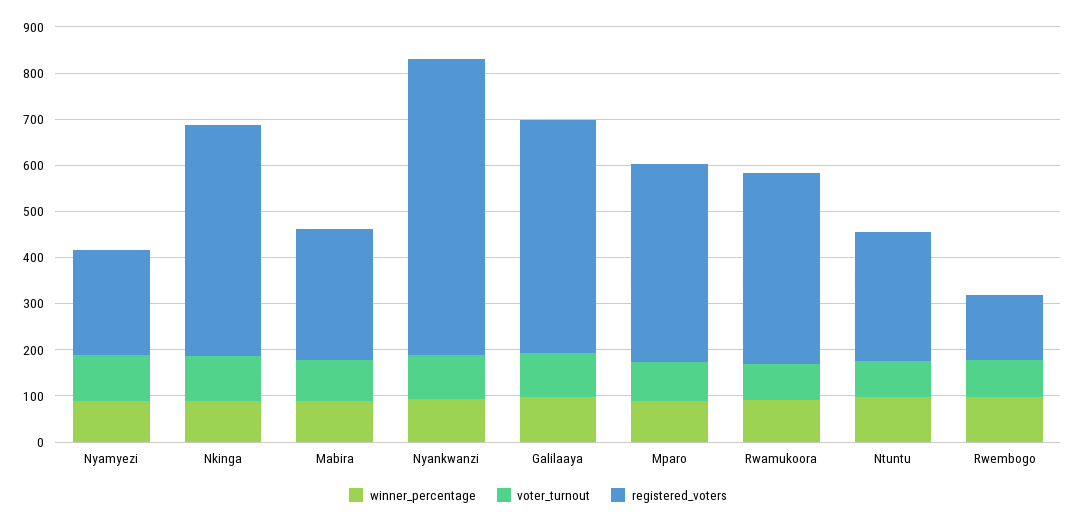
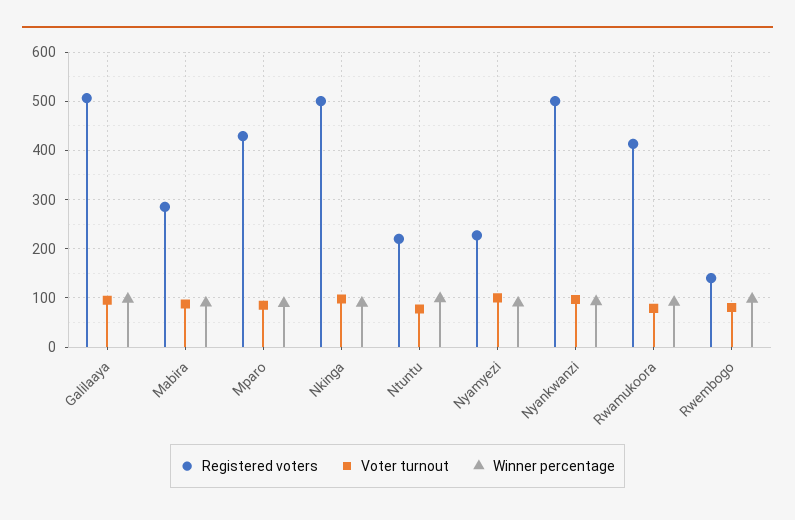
  {
    "winner_percentage": {
      "Nyamyezi": 80,
      "Nkinga": 80,
      "Mabira": 80,
      "Nyankwanzi": 100,
      "Galilaaya": 100,
      "Mparo": 80,
      "Rwamukoora": 100,
      "Ntuntu": 100,
      "Rwembogo": 100
    },
    "voter_turnout": {
      "Nyamyezi": 100,
      "Nkinga": 100,
      "Mabira": 80,
      "Nyankwanzi": 100,
      "Galilaaya": 100,
      "Mparo": 80,
      "Rwamukoora": 80,
      "Ntuntu": 80,
      "Rwembogo": 80
    },
    "registered_voters": {
      "Nyamyezi": 220,
      "Nkinga": 500,
      "Mabira": 280,
-     "Nyankwanzi": 640,
+     "Nyankwanzi": 500,
      "Galilaaya": 500,
      "Mparo": 420,
      "Rwamukoora": 420,
-     "Ntuntu": 280,
+     "Ntuntu": 220,
      "Rwembogo": 140
    }
  }

